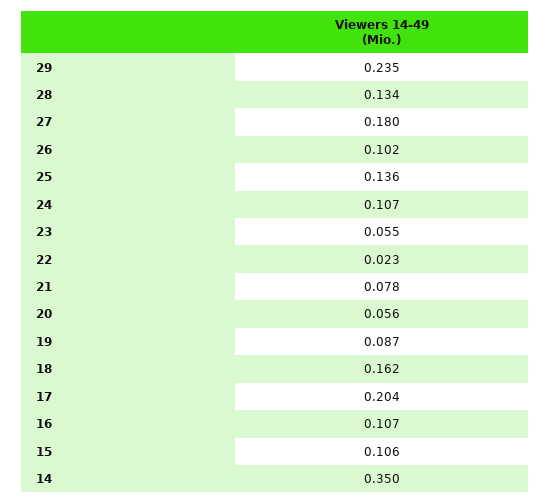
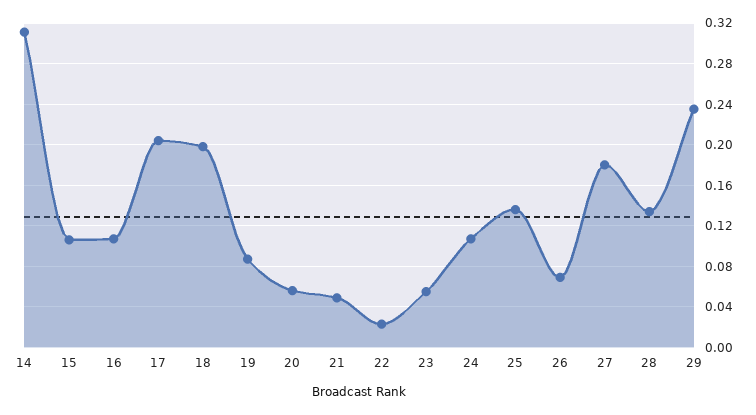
  {
    "29": 0.235,
    "28": 0.134,
    "27": 0.18,
-   "26": 0.102,
+   "26": 0.07,
    "25": 0.136,
    "24": 0.107,
    "23": 0.055,
    "22": 0.023,
-   "21": 0.078,
+   "21": 0.05,
    "20": 0.056,
    "19": 0.087,
-   "18": 0.162,
+   "18": 0.2,
    "17": 0.204,
    "16": 0.107,
    "15": 0.106,
-   "14": 0.35
+   "14": 0.31
  }

